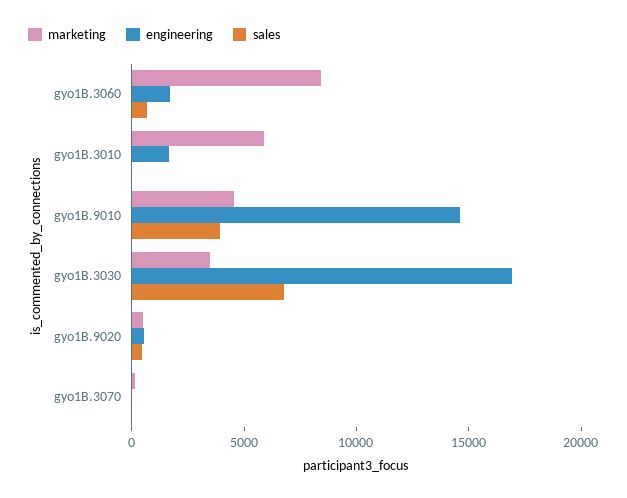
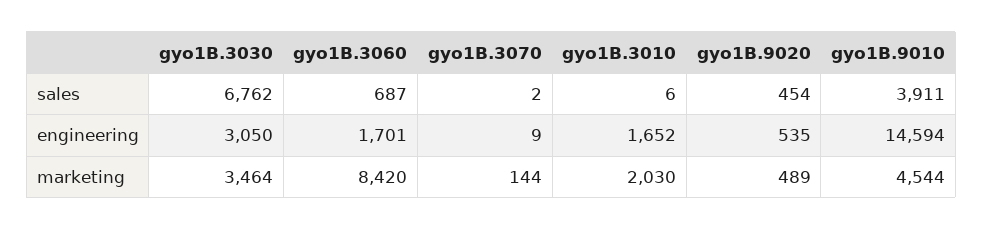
  {
    "marketing": {
      "gyo1B.3060": 8420,
-     "gyo1B.3010": 6000,
+     "gyo1B.3010": 2030,
      "gyo1B.9010": 4544,
      "gyo1B.3030": 3464,
      "gyo1B.9020": 489,
      "gyo1B.3070": 144
    },
    "engineering": {
      "gyo1B.3060": 1701,
      "gyo1B.3010": 1652,
      "gyo1B.9010": 14594,
-     "gyo1B.3030": 17000,
+     "gyo1B.3030": 3050,
      "gyo1B.9020": 535,
      "gyo1B.3070": 9
    },
    "sales": {
      "gyo1B.3060": 687,
      "gyo1B.3010": 6,
      "gyo1B.9010": 3911,
      "gyo1B.3030": 6762,
      "gyo1B.9020": 454,
      "gyo1B.3070": 2
    }
  }

